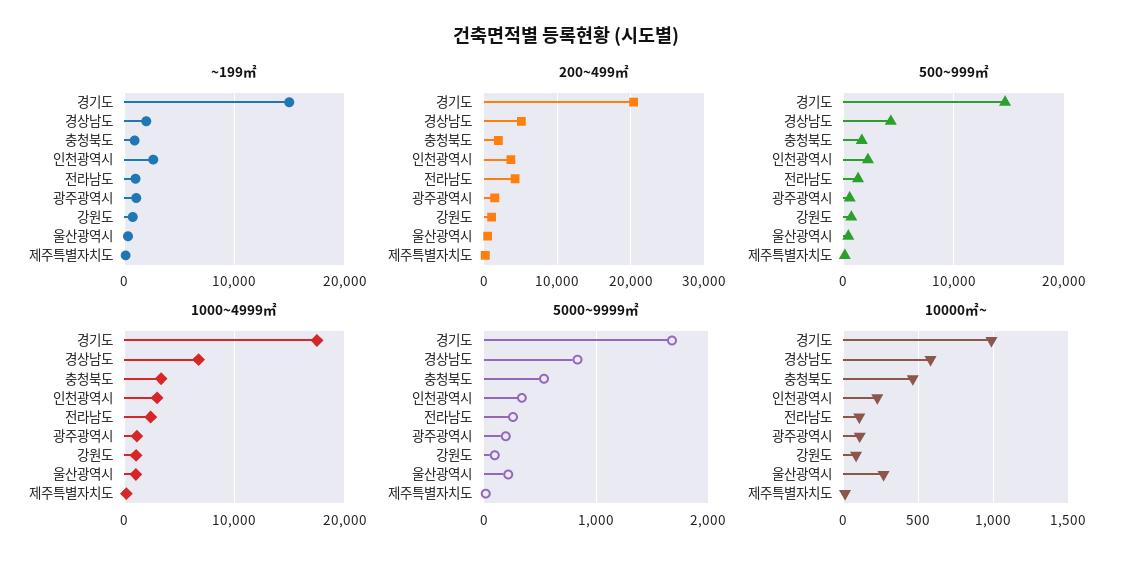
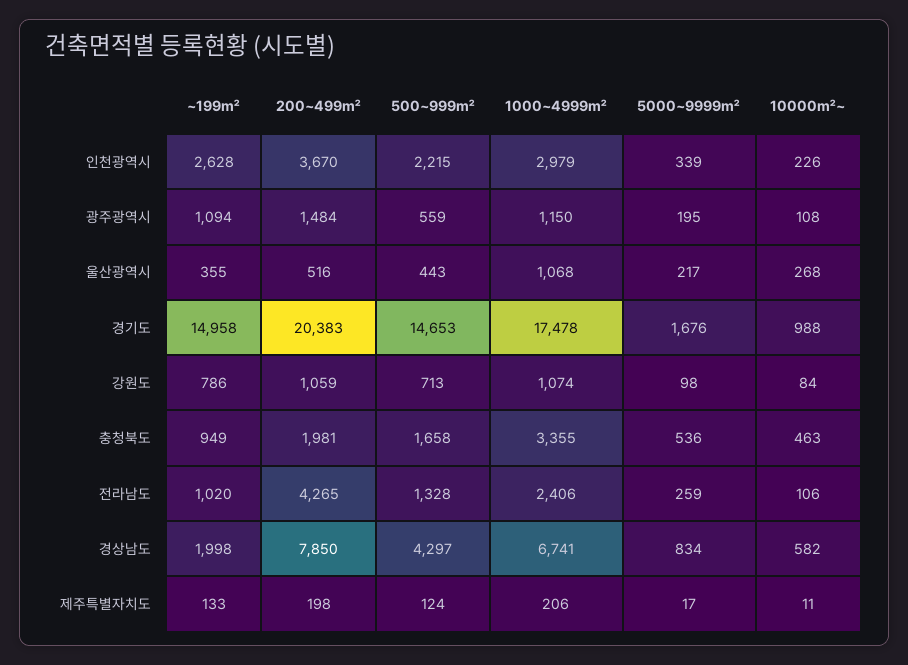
  {
    "~199㎡": {
      "경기도": 14958,
      "경상남도": 1998,
      "충청북도": 949,
      "인천광역시": 2628,
      "전라남도": 1020,
      "광주광역시": 1094,
      "강원도": 786,
      "울산광역시": 355,
      "제주특별자치도": 133
    },
    "200~499㎡": {
      "경기도": 20383,
-     "경상남도": 5000,
+     "경상남도": 7850,
      "충청북도": 1981,
      "인천광역시": 3670,
      "전라남도": 4265,
      "광주광역시": 1484,
      "강원도": 1059,
      "울산광역시": 516,
      "제주특별자치도": 198
    },
    "500~999㎡": {
      "경기도": 14653,
      "경상남도": 4297,
      "충청북도": 1658,
      "인천광역시": 2215,
      "전라남도": 1328,
      "광주광역시": 559,
      "강원도": 713,
      "울산광역시": 443,
      "제주특별자치도": 124
    },
    "1000~4999㎡": {
      "경기도": 17478,
      "경상남도": 6741,
      "충청북도": 3355,
      "인천광역시": 2979,
      "전라남도": 2406,
      "광주광역시": 1150,
      "강원도": 1074,
      "울산광역시": 1068,
      "제주특별자치도": 206
    },
    "5000~9999㎡": {
      "경기도": 1676,
      "경상남도": 834,
      "충청북도": 536,
      "인천광역시": 339,
      "전라남도": 259,
      "광주광역시": 195,
      "강원도": 98,
      "울산광역시": 217,
      "제주특별자치도": 17
    },
    "10000㎡~": {
      "경기도": 988,
      "경상남도": 582,
      "충청북도": 463,
      "인천광역시": 226,
      "전라남도": 106,
      "광주광역시": 108,
      "강원도": 84,
      "울산광역시": 268,
      "제주특별자치도": 11
    }
  }

